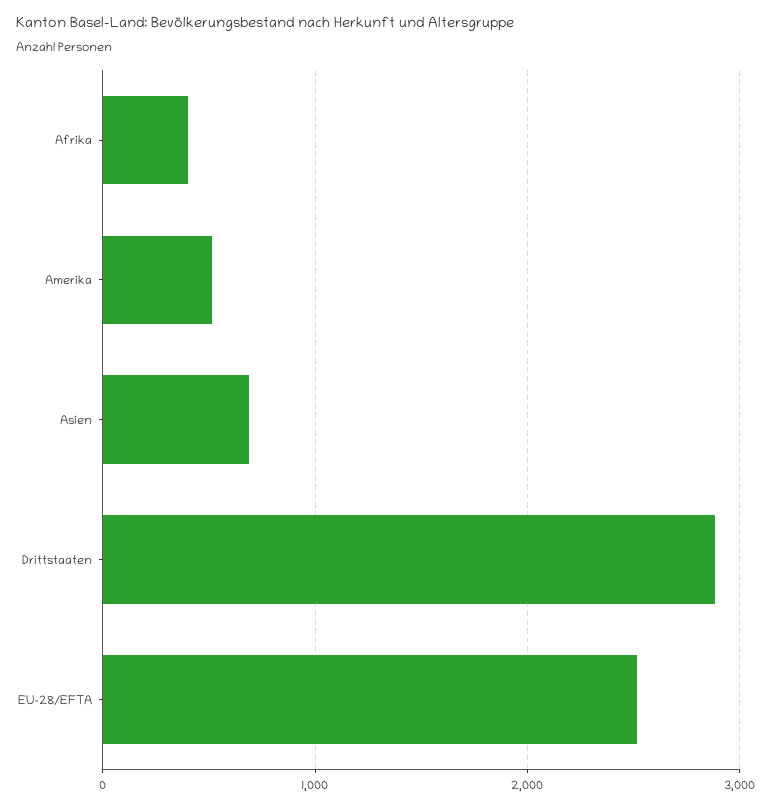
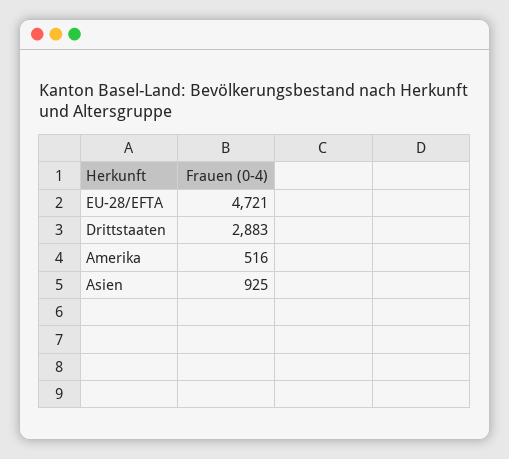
  {
-   "Afrika": 400,
    "Amerika": 516,
-   "Asien": 700,
+   "Asien": 925,
    "Drittstaaten": 2883,
-   "EU-28/EFTA": 2500
+   "EU-28/EFTA": 4721
  }

